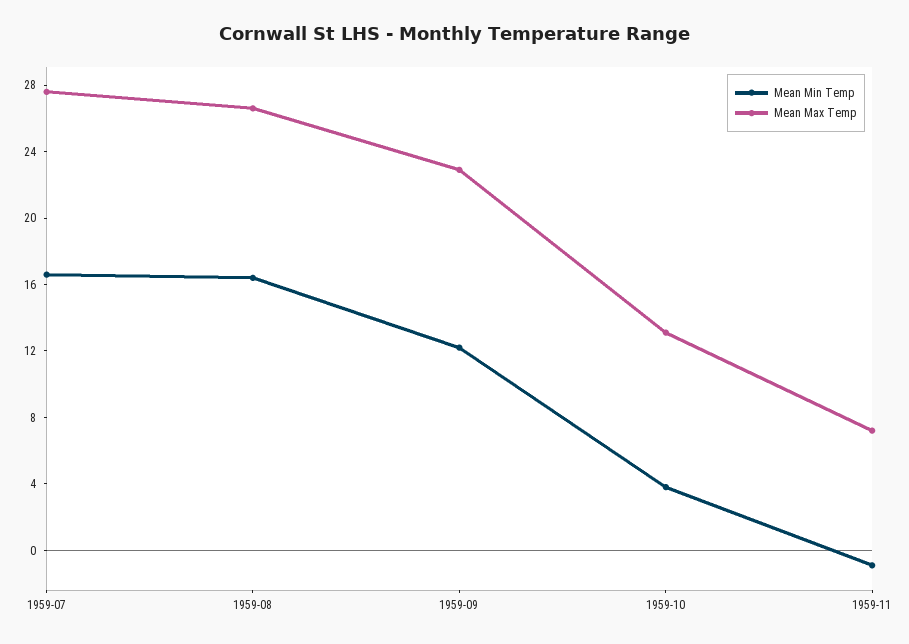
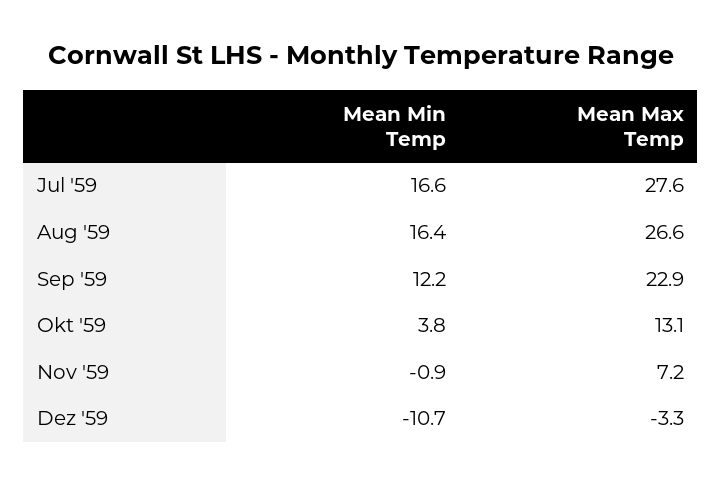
  {
    "Mean Min Temp": {
      "1959-07": 16.6,
      "1959-08": 16.4,
      "1959-09": 12.2,
      "1959-10": 3.8,
-     "1959-11": -0.9
+     "1959-11": -0.9,
+     "Dez '59": -10.7
    },
    "Mean Max Temp": {
      "1959-07": 27.6,
      "1959-08": 26.6,
      "1959-09": 22.9,
      "1959-10": 13.1,
-     "1959-11": 7.2
+     "1959-11": 7.2,
+     "Dez '59": -3.3
    }
  }

